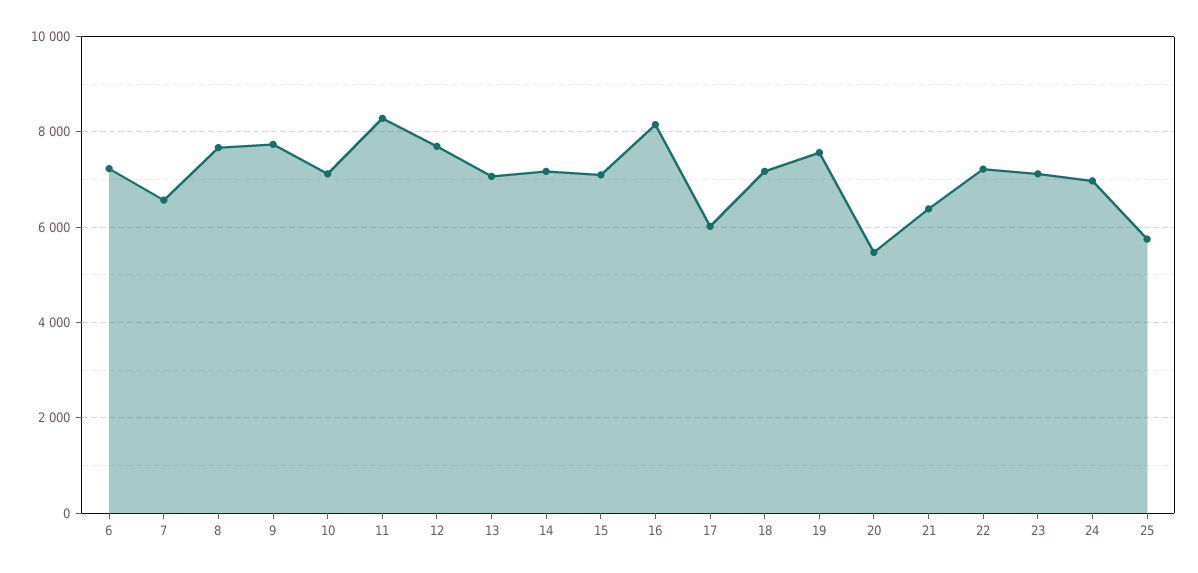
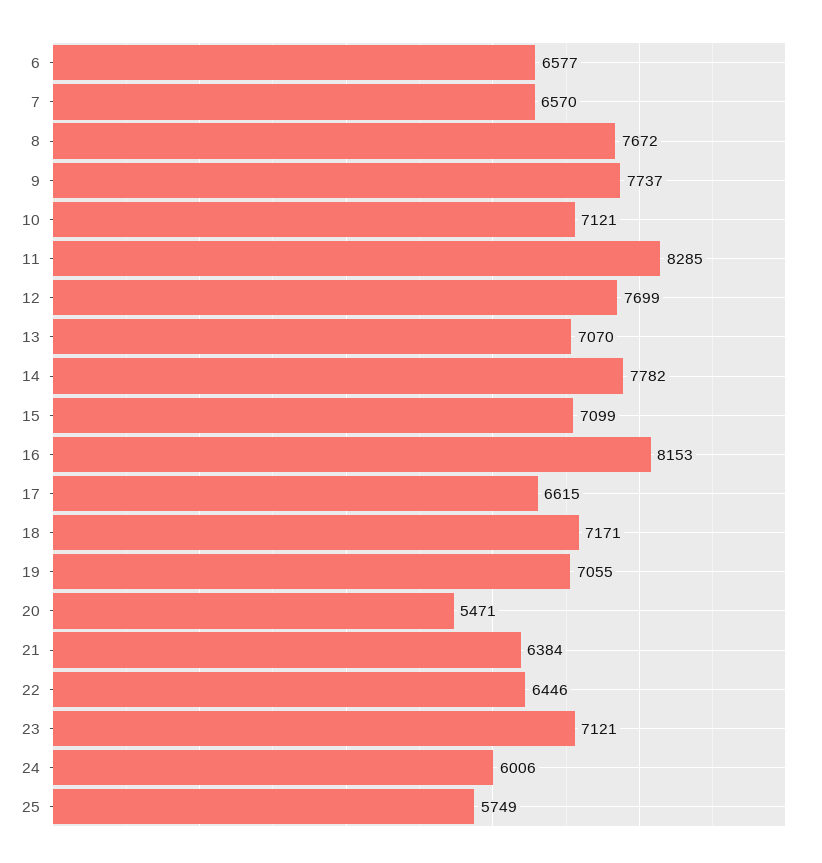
  {
-   "6": 7200,
+   "6": 6577,
    "7": 6570,
    "8": 7672,
    "9": 7737,
    "10": 7121,
    "11": 8285,
    "12": 7699,
    "13": 7070,
-   "14": 7200,
+   "14": 7782,
    "15": 7099,
    "16": 8153,
-   "17": 6000,
+   "17": 6615,
    "18": 7171,
-   "19": 7600,
+   "19": 7055,
    "20": 5471,
    "21": 6384,
-   "22": 7200,
+   "22": 6446,
    "23": 7121,
-   "24": 7000,
+   "24": 6006,
    "25": 5749
  }

